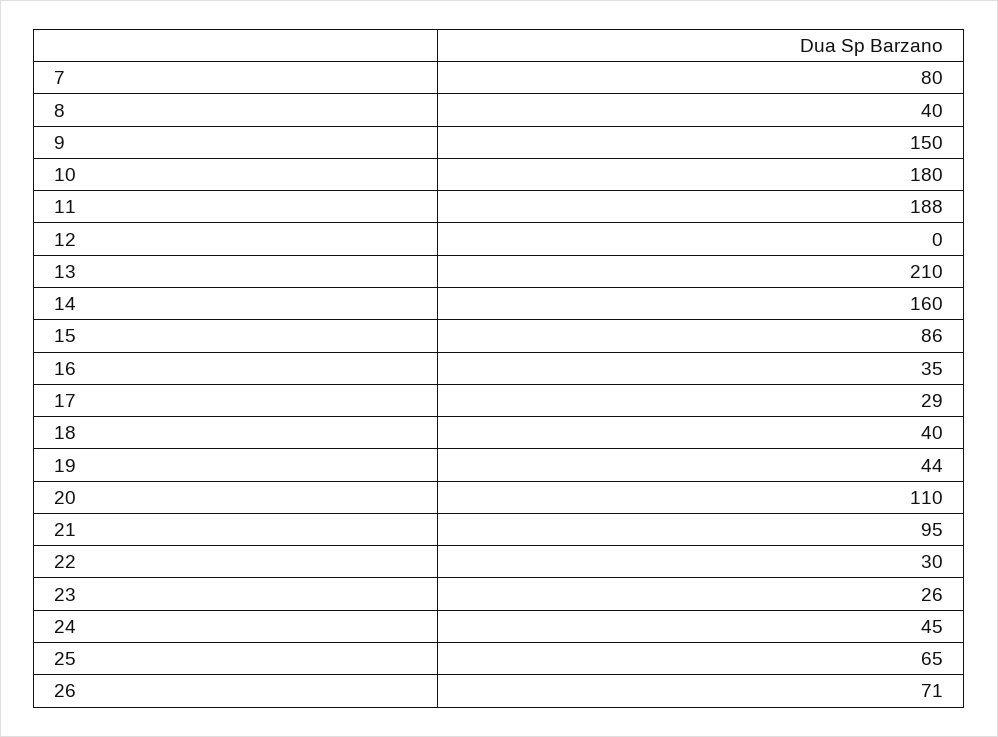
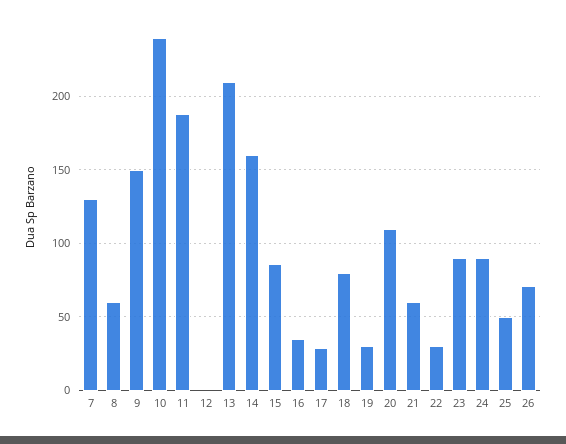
  {
-   "7": 80,
+   "7": 130,
-   "8": 40,
+   "8": 60,
    "9": 150,
-   "10": 180,
+   "10": 240,
    "11": 188,
    "12": 0,
    "13": 210,
    "14": 160,
    "15": 86,
    "16": 35,
    "17": 29,
-   "18": 40,
+   "18": 80,
-   "19": 44,
+   "19": 30,
    "20": 110,
-   "21": 95,
+   "21": 60,
    "22": 30,
-   "23": 26,
+   "23": 90,
-   "24": 45,
+   "24": 90,
-   "25": 65,
+   "25": 50,
    "26": 71
  }

